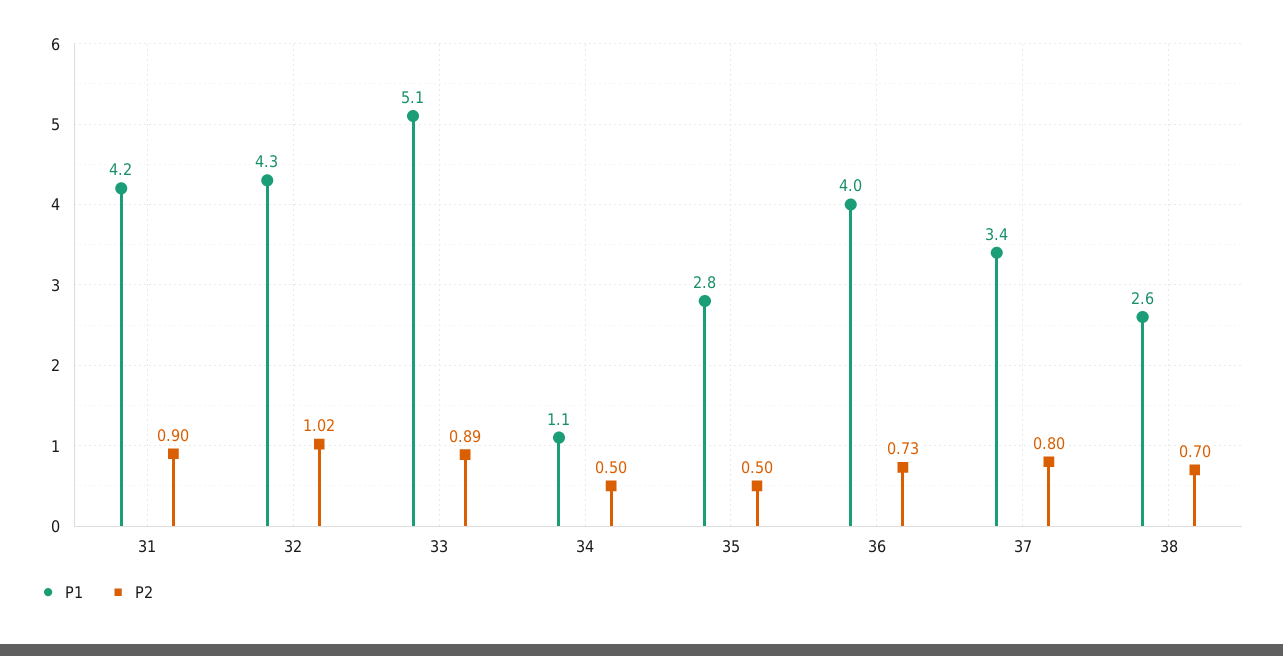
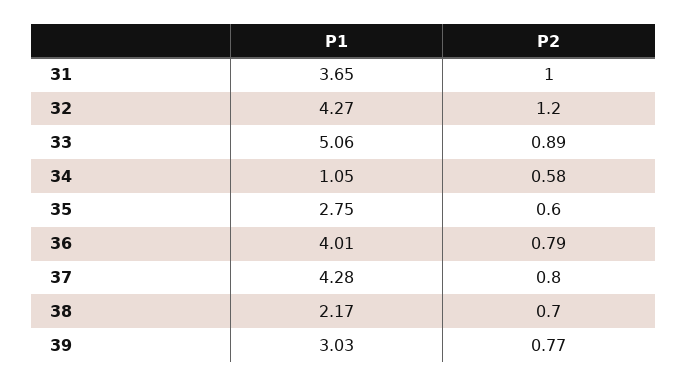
  {
    "P1": {
-     "31": 4.2,
+     "31": 3.65,
      "32": 4.27,
      "33": 5.06,
      "34": 1.05,
      "35": 2.75,
      "36": 4.01,
-     "37": 3.4,
+     "37": 4.28,
-     "38": 2.6
+     "38": 2.17,
+     "39": 3.03
    },
    "P2": {
-     "31": 0.9,
+     "31": 1,
-     "32": 1.02,
+     "32": 1.2,
      "33": 0.89,
-     "34": 0.5,
+     "34": 0.58,
-     "35": 0.5,
+     "35": 0.6,
-     "36": 0.73,
+     "36": 0.79,
      "37": 0.8,
-     "38": 0.7
+     "38": 0.7,
+     "39": 0.77
    }
  }

